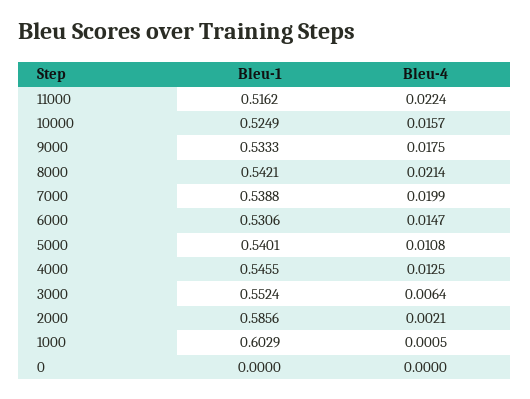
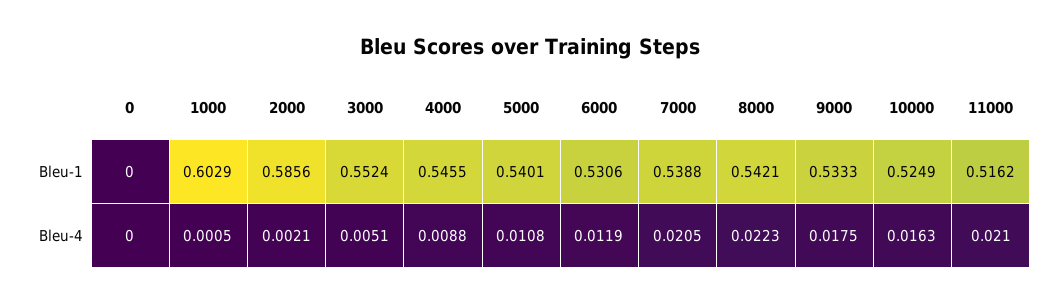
  {
    "Bleu-1": {
      "11000": 0.5162,
      "10000": 0.5249,
      "9000": 0.5333,
      "8000": 0.5421,
      "7000": 0.5388,
      "6000": 0.5306,
      "5000": 0.5401,
      "4000": 0.5455,
      "3000": 0.5524,
      "2000": 0.5856,
      "1000": 0.6029,
      "0": 0
    },
    "Bleu-4": {
-     "11000": 0.0224,
+     "11000": 0.021,
-     "10000": 0.0157,
+     "10000": 0.0163,
      "9000": 0.0175,
-     "8000": 0.0214,
+     "8000": 0.0223,
-     "7000": 0.0199,
+     "7000": 0.0205,
-     "6000": 0.0147,
+     "6000": 0.0119,
      "5000": 0.0108,
-     "4000": 0.0125,
+     "4000": 0.0088,
-     "3000": 0.0064,
+     "3000": 0.0051,
      "2000": 0.0021,
      "1000": 0.0005,
      "0": 0
    }
  }

